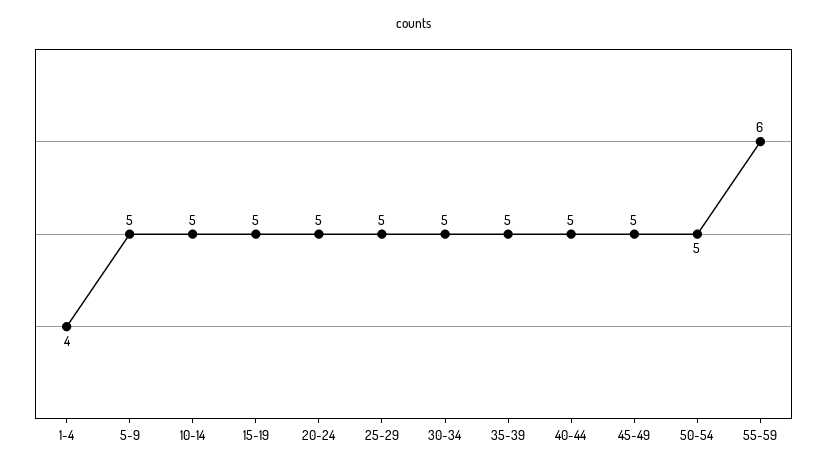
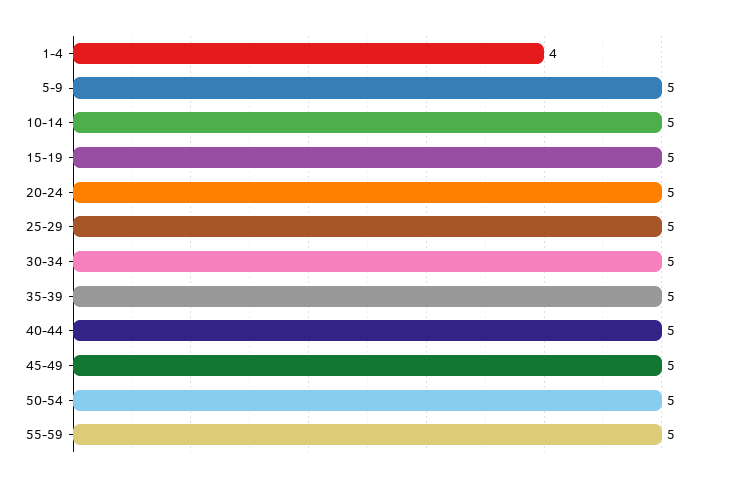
  {
    "1-4": 4,
    "5-9": 5,
    "10-14": 5,
    "15-19": 5,
    "20-24": 5,
    "25-29": 5,
    "30-34": 5,
    "35-39": 5,
    "40-44": 5,
    "45-49": 5,
    "50-54": 5,
-   "55-59": 6
+   "55-59": 5
  }

